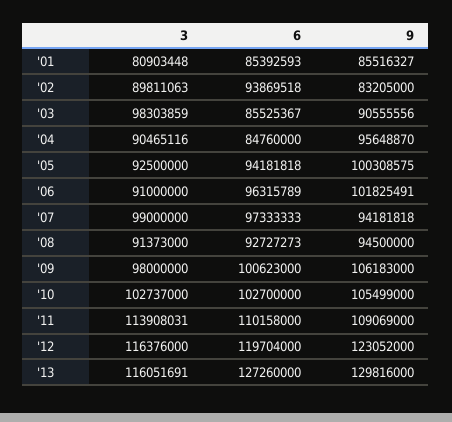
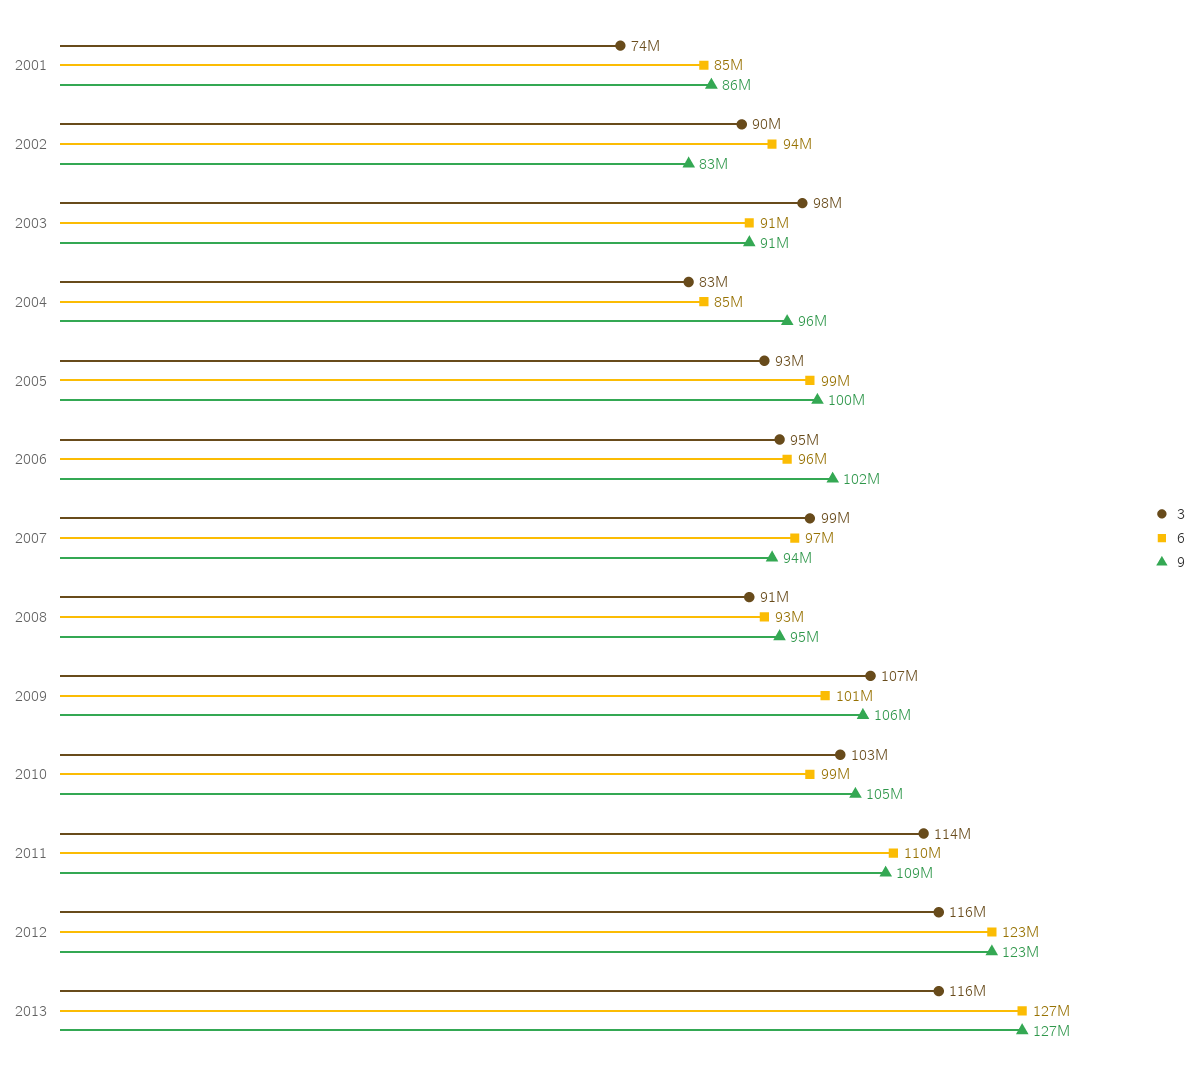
  {
    "3": {
-     "'01": 80903448,
+     "'01": 74000000,
      "'02": 89811063,
      "'03": 98303859,
-     "'04": 90465116,
+     "'04": 83000000,
      "'05": 92500000,
-     "'06": 91000000,
+     "'06": 95000000,
      "'07": 99000000,
      "'08": 91373000,
-     "'09": 98000000,
+     "'09": 107000000,
      "'10": 102737000,
      "'11": 113908031,
      "'12": 116376000,
      "'13": 116051691
    },
    "6": {
      "'01": 85392593,
      "'02": 93869518,
-     "'03": 85525367,
+     "'03": 91000000,
      "'04": 84760000,
-     "'05": 94181818,
+     "'05": 99000000,
      "'06": 96315789,
      "'07": 97333333,
      "'08": 92727273,
      "'09": 100623000,
-     "'10": 102700000,
+     "'10": 99000000,
      "'11": 110158000,
-     "'12": 119704000,
+     "'12": 123000000,
      "'13": 127260000
    },
    "9": {
      "'01": 85516327,
      "'02": 83205000,
      "'03": 90555556,
      "'04": 95648870,
      "'05": 100308575,
      "'06": 101825491,
      "'07": 94181818,
      "'08": 94500000,
      "'09": 106183000,
      "'10": 105499000,
      "'11": 109069000,
      "'12": 123052000,
-     "'13": 129816000
+     "'13": 127000000
    }
  }

